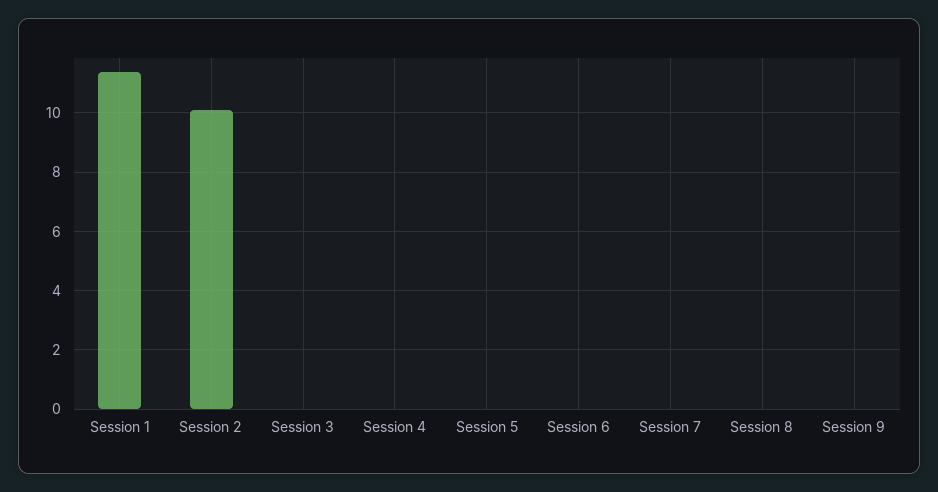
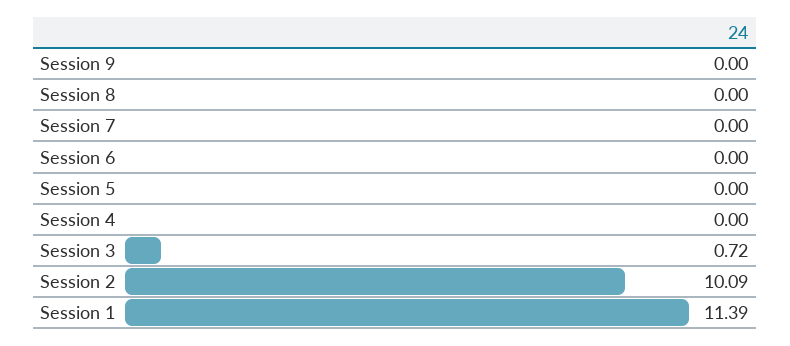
  {
    "Session 1": 11.39,
    "Session 2": 10.09,
-   "Session 3": 0,
+   "Session 3": 0.72,
    "Session 4": 0,
    "Session 5": 0,
    "Session 6": 0,
    "Session 7": 0,
    "Session 8": 0,
    "Session 9": 0
  }

